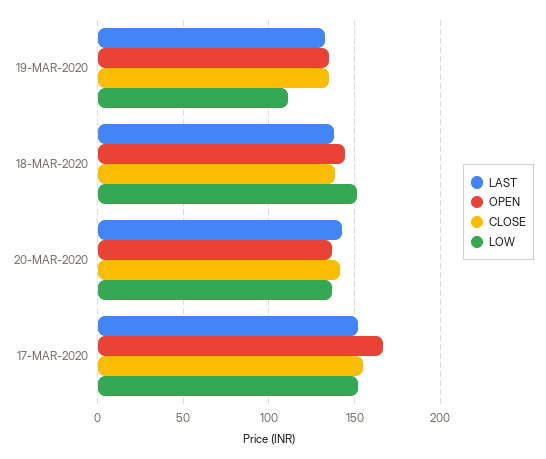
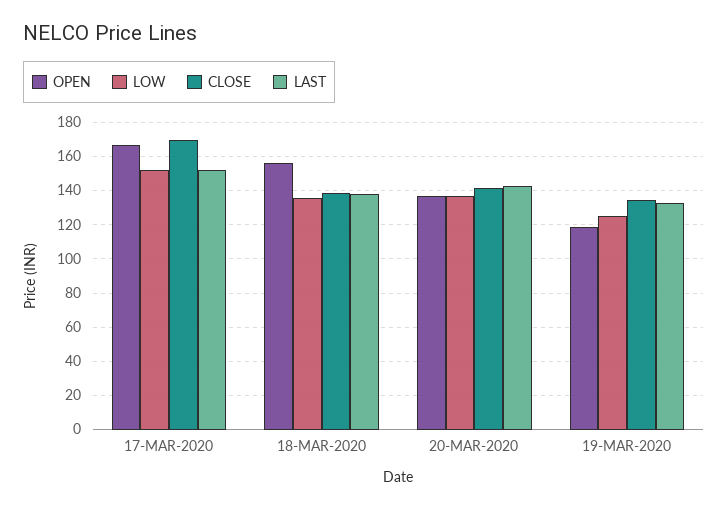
  {
    "LAST": {
      "19-MAR-2020": 135,
      "18-MAR-2020": 140,
      "20-MAR-2020": 145,
      "17-MAR-2020": 150
    },
    "OPEN": {
-     "19-MAR-2020": 135,
+     "19-MAR-2020": 120,
-     "18-MAR-2020": 145,
+     "18-MAR-2020": 155,
      "20-MAR-2020": 135,
      "17-MAR-2020": 165
    },
    "CLOSE": {
      "19-MAR-2020": 135,
      "18-MAR-2020": 140,
      "20-MAR-2020": 140,
-     "17-MAR-2020": 155
+     "17-MAR-2020": 170
    },
    "LOW": {
-     "19-MAR-2020": 110,
+     "19-MAR-2020": 125,
-     "18-MAR-2020": 150,
+     "18-MAR-2020": 135,
      "20-MAR-2020": 135,
      "17-MAR-2020": 150
    }
  }

